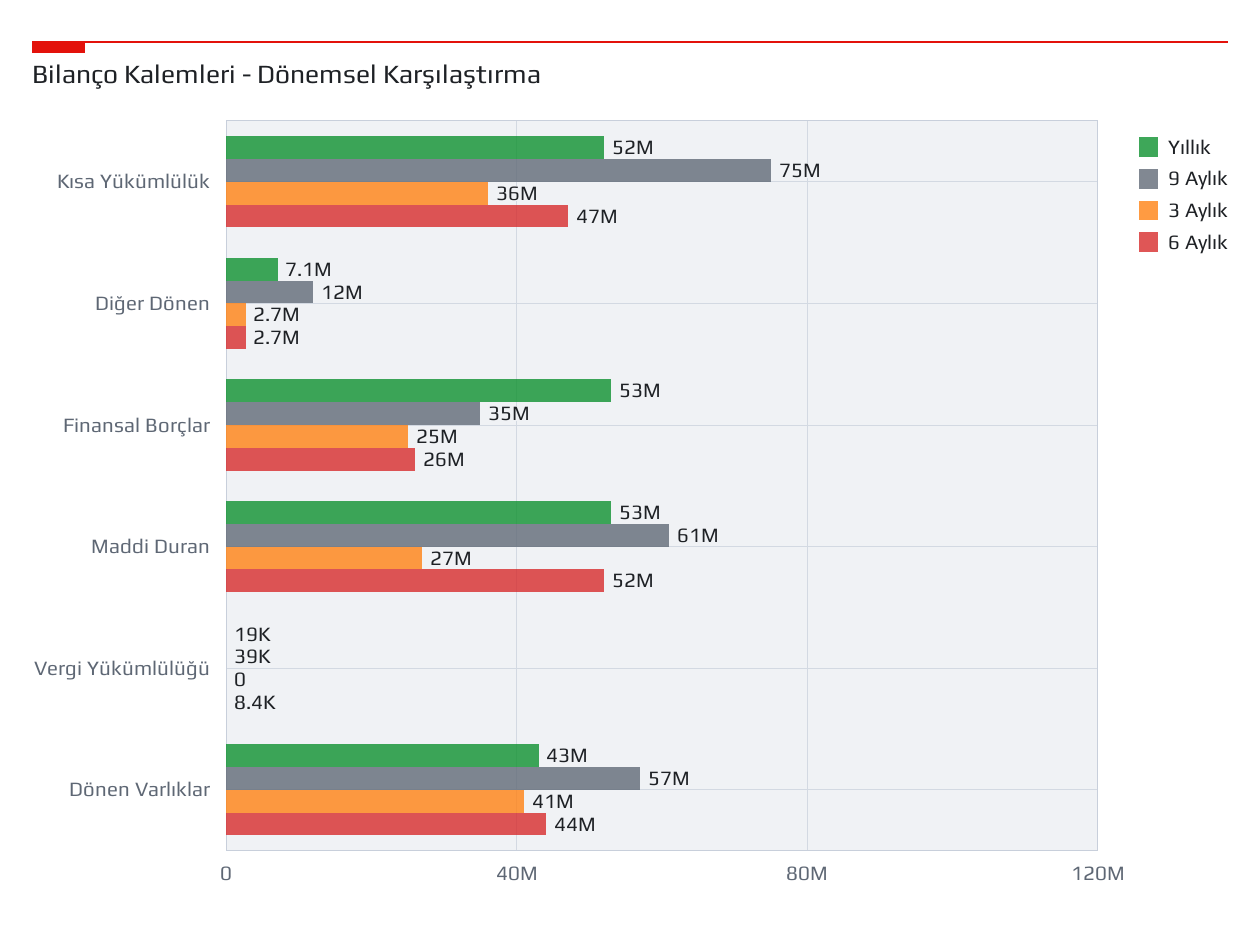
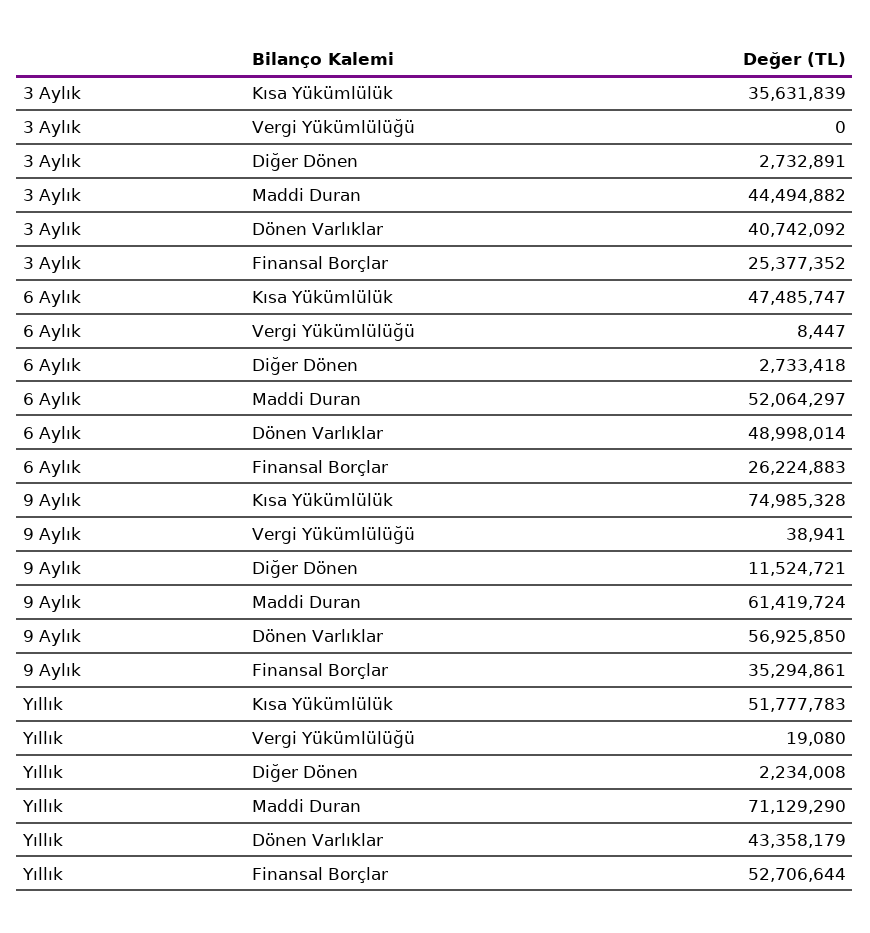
  {
    "Yıllık": {
      "Kısa Yükümlülük": 51777783,
-     "Diğer Dönen": 7100000,
+     "Diğer Dönen": 2234008,
      "Finansal Borçlar": 52706644,
-     "Maddi Duran": 53000000,
+     "Maddi Duran": 71129290,
      "Vergi Yükümlülüğü": 19080,
      "Dönen Varlıklar": 43358179
    },
    "9 Aylık": {
      "Kısa Yükümlülük": 74985328,
      "Diğer Dönen": 11524721,
      "Finansal Borçlar": 35294861,
      "Maddi Duran": 61419724,
      "Vergi Yükümlülüğü": 38941,
      "Dönen Varlıklar": 56925850
    },
    "3 Aylık": {
      "Kısa Yükümlülük": 35631839,
      "Diğer Dönen": 2732891,
      "Finansal Borçlar": 25377352,
-     "Maddi Duran": 27000000,
+     "Maddi Duran": 44494882,
      "Vergi Yükümlülüğü": 0,
      "Dönen Varlıklar": 40742092
    },
    "6 Aylık": {
      "Kısa Yükümlülük": 47485747,
      "Diğer Dönen": 2733418,
      "Finansal Borçlar": 26224883,
      "Maddi Duran": 52064297,
      "Vergi Yükümlülüğü": 8447,
-     "Dönen Varlıklar": 44000000
+     "Dönen Varlıklar": 48998014
    }
  }

